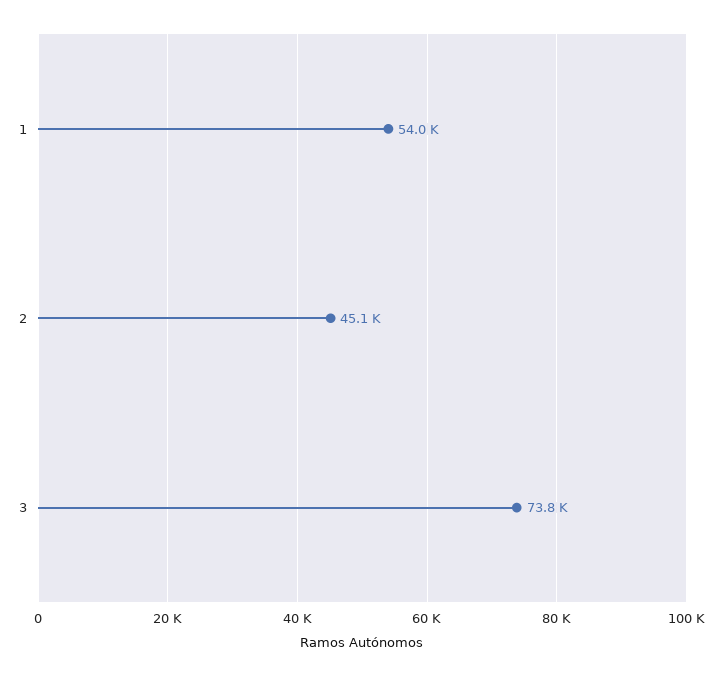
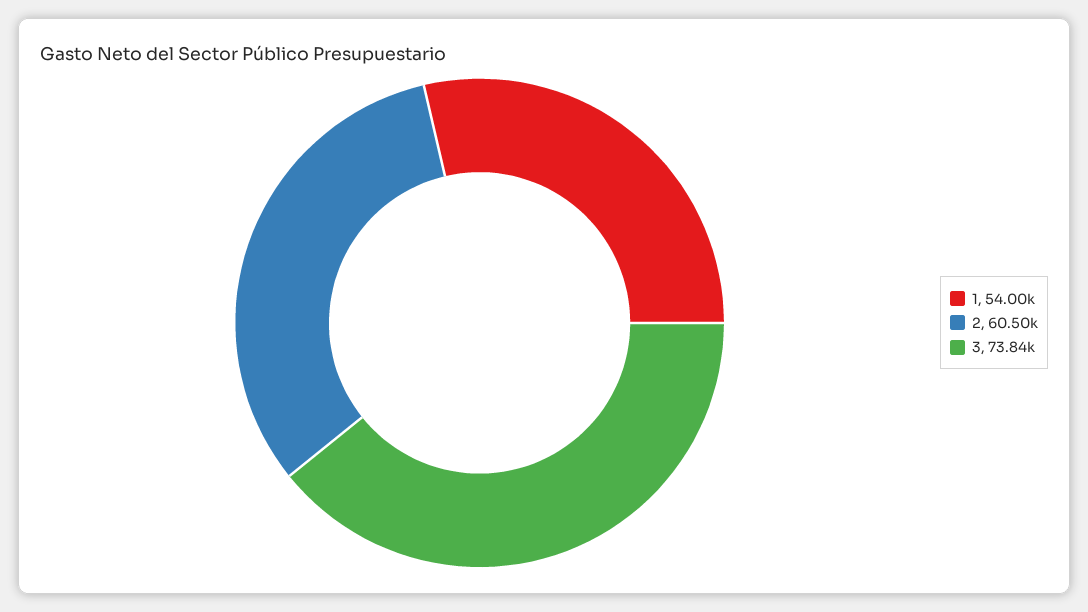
  {
    "1": 54000,
-   "2": 45100,
+   "2": 60500,
    "3": 73840
  }

